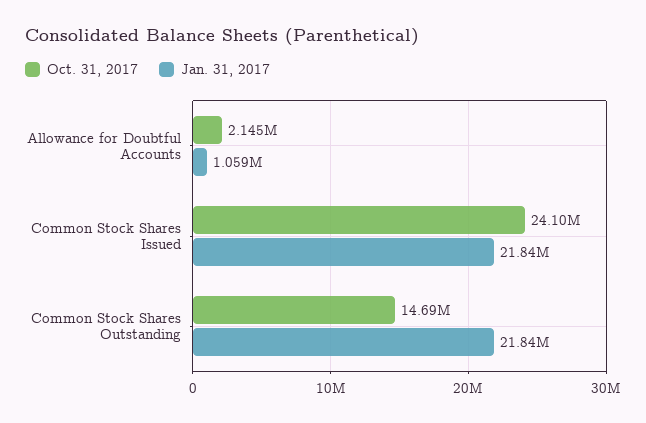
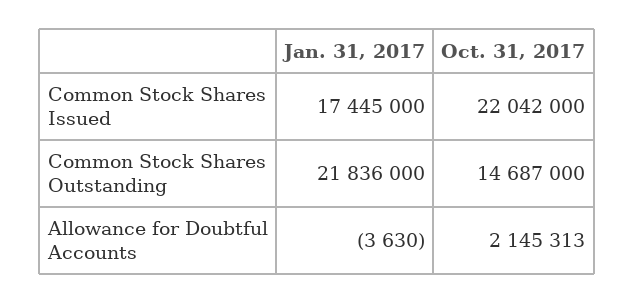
  {
    "Oct. 31, 2017": {
      "Allowance for Doubtful Accounts": 2145313,
-     "Common Stock Shares Issued": 24100000,
+     "Common Stock Shares Issued": 22042000,
      "Common Stock Shares Outstanding": 14687000
    },
    "Jan. 31, 2017": {
-     "Allowance for Doubtful Accounts": 1059000,
+     "Allowance for Doubtful Accounts": -3630,
-     "Common Stock Shares Issued": 21840000,
+     "Common Stock Shares Issued": 17445000,
      "Common Stock Shares Outstanding": 21836000
    }
  }

